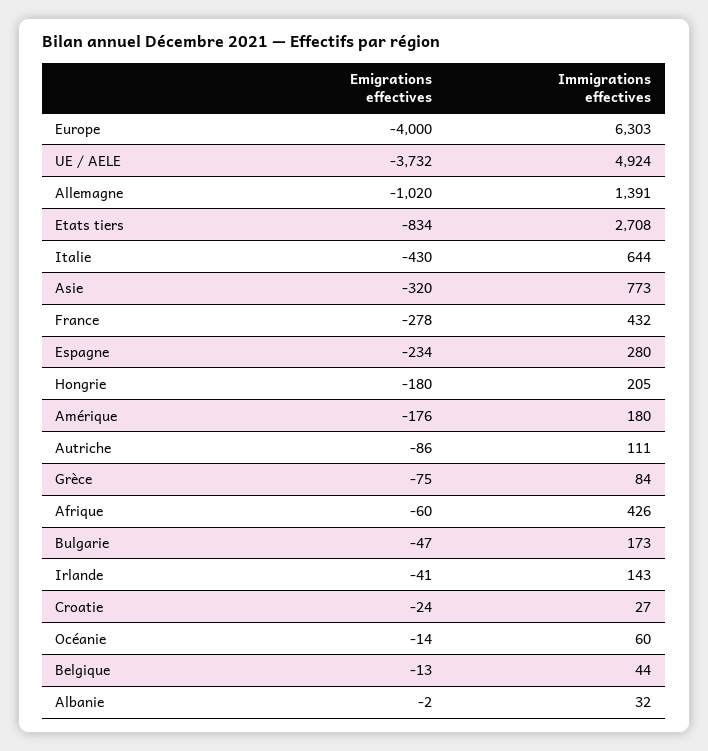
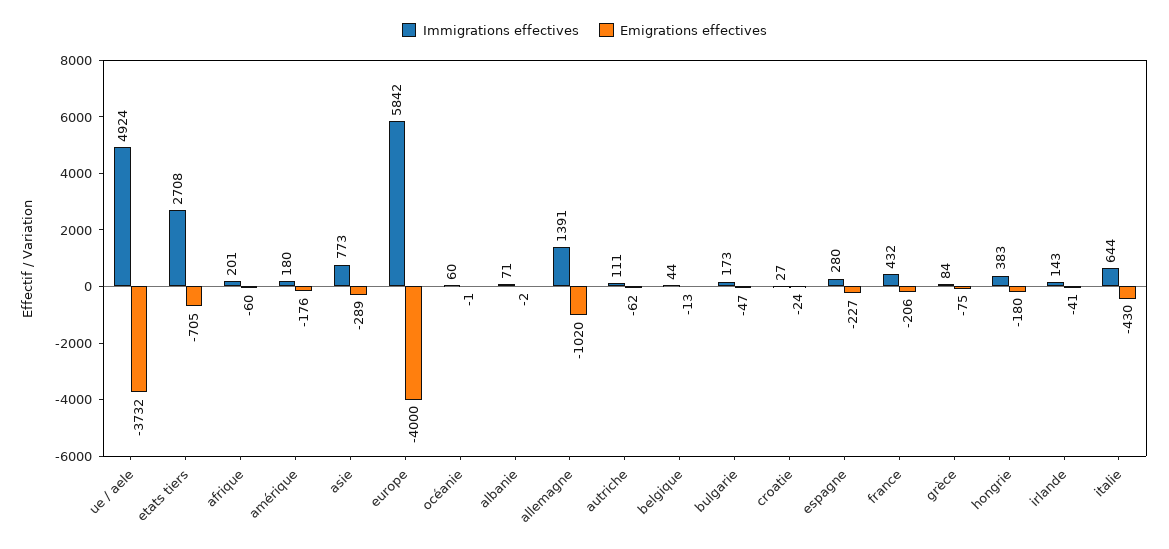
  {
    "Emigrations effectives": {
      "Europe": -4000,
      "UE / AELE": -3732,
      "Allemagne": -1020,
-     "Etats tiers": -834,
+     "Etats tiers": -705,
      "Italie": -430,
-     "Asie": -320,
+     "Asie": -289,
-     "France": -278,
+     "France": -206,
-     "Espagne": -234,
+     "Espagne": -227,
      "Hongrie": -180,
      "Amérique": -176,
-     "Autriche": -86,
+     "Autriche": -62,
      "Grèce": -75,
      "Afrique": -60,
      "Bulgarie": -47,
      "Irlande": -41,
      "Croatie": -24,
-     "Océanie": -14,
+     "Océanie": -1,
      "Belgique": -13,
      "Albanie": -2
    },
    "Immigrations effectives": {
-     "Europe": 6303,
+     "Europe": 5842,
      "UE / AELE": 4924,
      "Allemagne": 1391,
      "Etats tiers": 2708,
      "Italie": 644,
      "Asie": 773,
      "France": 432,
      "Espagne": 280,
-     "Hongrie": 205,
+     "Hongrie": 383,
      "Amérique": 180,
      "Autriche": 111,
      "Grèce": 84,
-     "Afrique": 426,
+     "Afrique": 201,
      "Bulgarie": 173,
      "Irlande": 143,
      "Croatie": 27,
      "Océanie": 60,
      "Belgique": 44,
-     "Albanie": 32
+     "Albanie": 71
    }
  }

